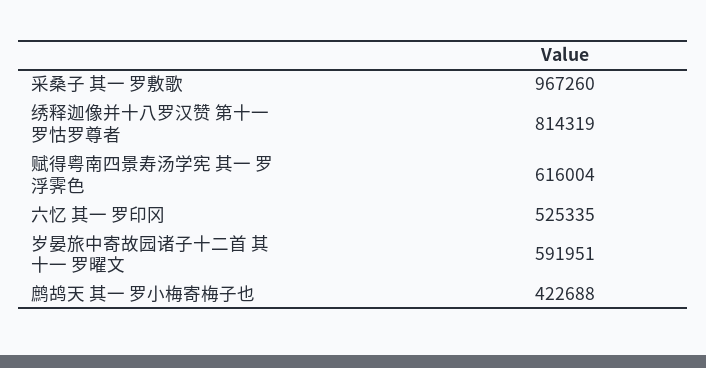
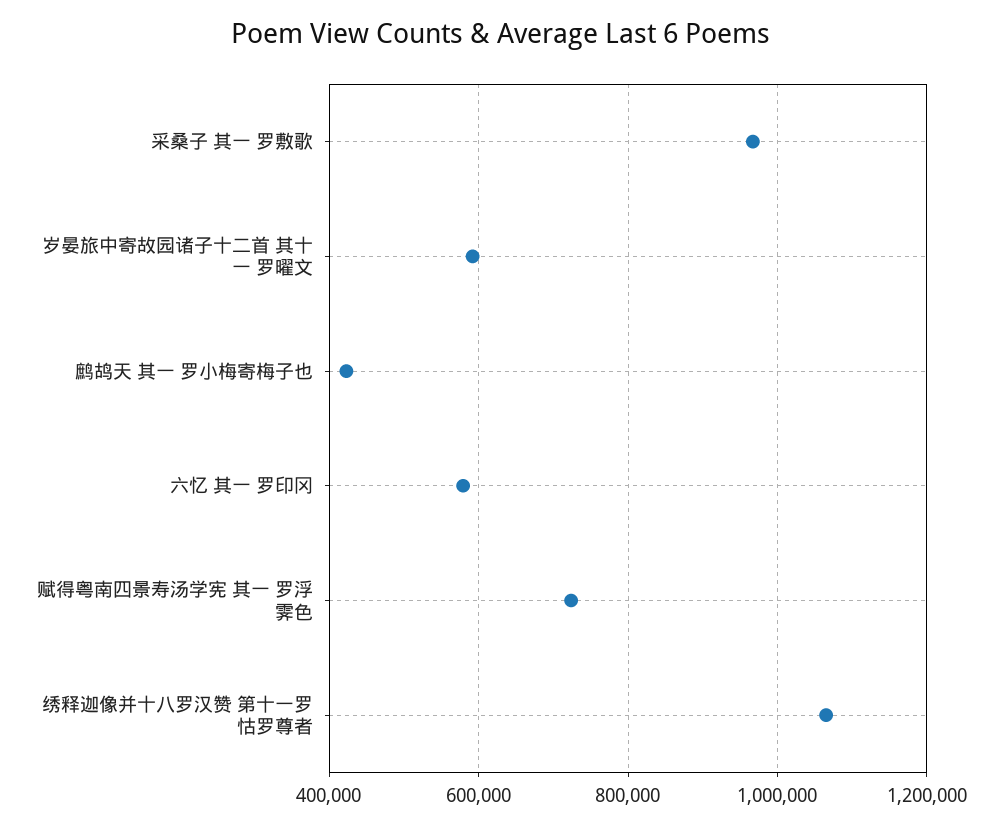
  {
    "采桑子 其一 罗敷歌": 967260,
-   "绣释迦像并十八罗汉赞 第十一罗怙罗尊者": 814319,
+   "绣释迦像并十八罗汉赞 第十一罗怙罗尊者": 1060000,
-   "赋得粤南四景寿汤学宪 其一 罗浮霁色": 616004,
+   "赋得粤南四景寿汤学宪 其一 罗浮霁色": 720000,
-   "六忆 其一 罗印冈": 525335,
+   "六忆 其一 罗印冈": 580000,
    "岁晏旅中寄故园诸子十二首 其十一 罗曜文": 591951,
    "鹧鸪天 其一 罗小梅寄梅子也": 422688
  }

